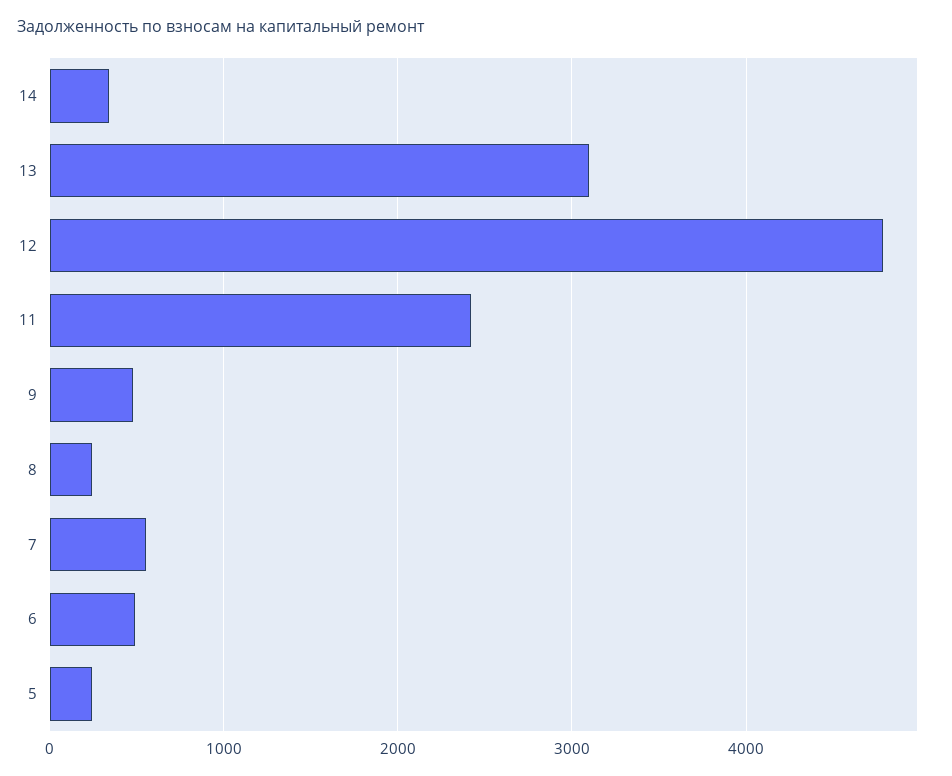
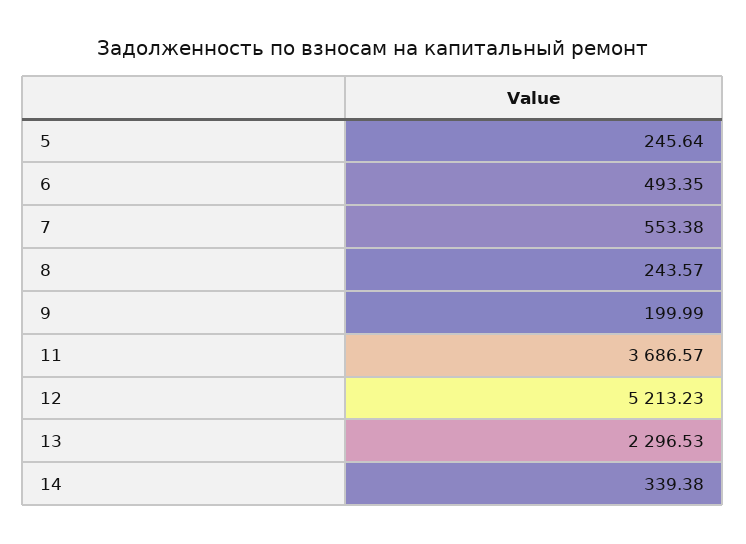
  {
    "14": 339.38,
-   "13": 3100,
+   "13": 2296.53,
-   "12": 4800,
+   "12": 5213.23,
-   "11": 2400,
+   "11": 3686.57,
-   "9": 500,
+   "9": 199.99,
    "8": 243.57,
    "7": 553.38,
    "6": 493.35,
    "5": 245.64
  }

